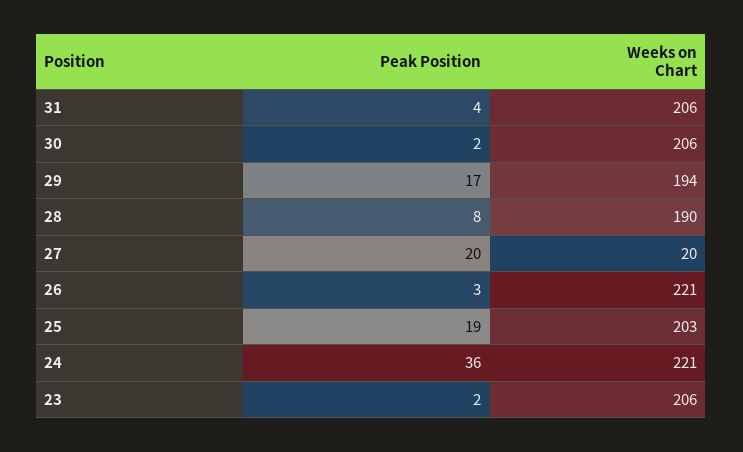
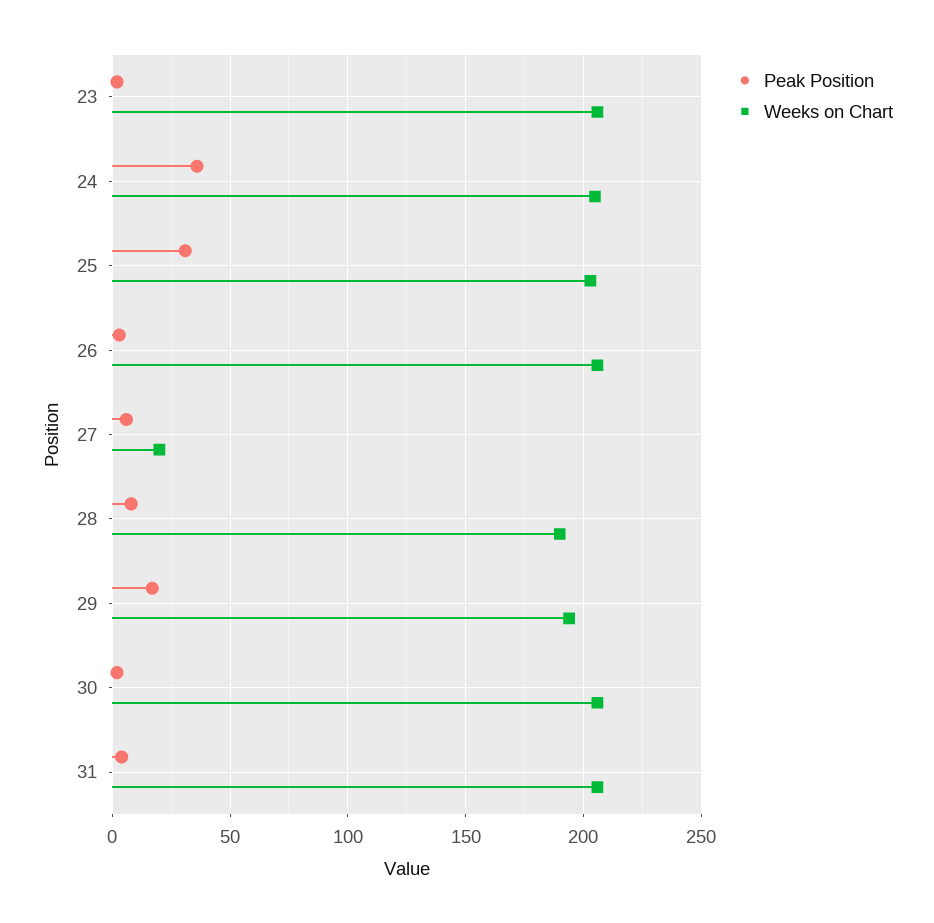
  {
    "Peak Position": {
      "31": 4,
      "30": 2,
      "29": 17,
      "28": 8,
-     "27": 20,
+     "27": 5,
      "26": 3,
-     "25": 19,
+     "25": 30,
      "24": 36,
      "23": 2
    },
    "Weeks on Chart": {
      "31": 206,
      "30": 206,
      "29": 194,
      "28": 190,
      "27": 20,
-     "26": 221,
+     "26": 205,
      "25": 203,
-     "24": 221,
+     "24": 205,
      "23": 206
    }
  }

